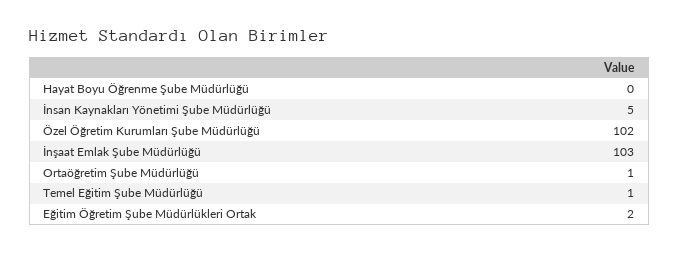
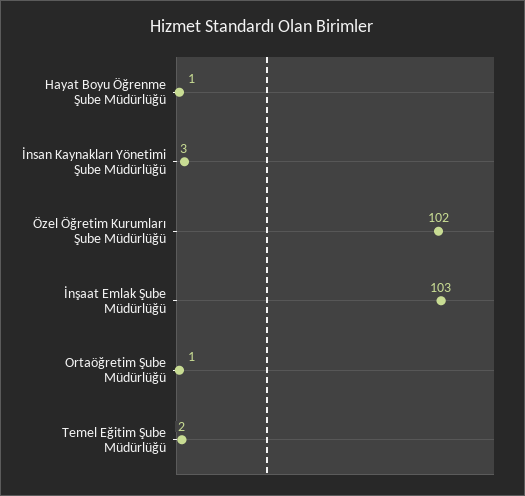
  {
-   "Hayat Boyu Öğrenme Şube Müdürlüğü": 0,
+   "Hayat Boyu Öğrenme Şube Müdürlüğü": 1,
-   "İnsan Kaynakları Yönetimi Şube Müdürlüğü": 5,
+   "İnsan Kaynakları Yönetimi Şube Müdürlüğü": 3,
    "Özel Öğretim Kurumları Şube Müdürlüğü": 102,
    "İnşaat Emlak Şube Müdürlüğü": 103,
    "Ortaöğretim Şube Müdürlüğü": 1,
-   "Temel Eğitim Şube Müdürlüğü": 1,
+   "Temel Eğitim Şube Müdürlüğü": 2
-   "Eğitim Öğretim Şube Müdürlükleri Ortak": 2
  }

